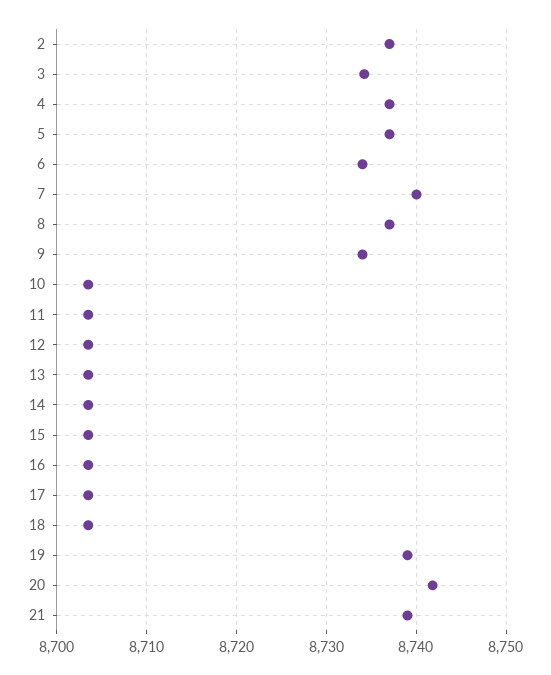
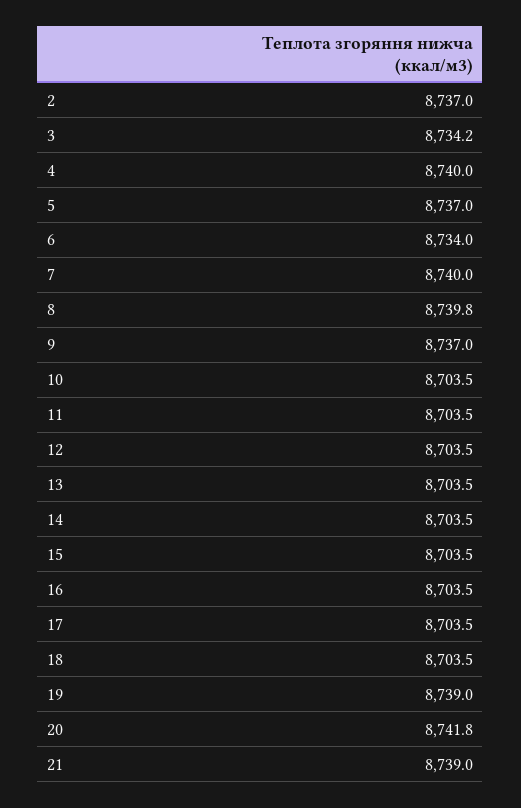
  {
    "2": 8737,
    "3": 8734.2,
-   "4": 8737,
+   "4": 8740,
    "5": 8737,
    "6": 8734,
    "7": 8740,
-   "8": 8737,
+   "8": 8739.8,
-   "9": 8734,
+   "9": 8737,
    "10": 8703.5,
    "11": 8703.5,
    "12": 8703.5,
    "13": 8703.5,
    "14": 8703.5,
    "15": 8703.5,
    "16": 8703.5,
    "17": 8703.5,
    "18": 8703.5,
    "19": 8739,
    "20": 8741.8,
    "21": 8739
  }

